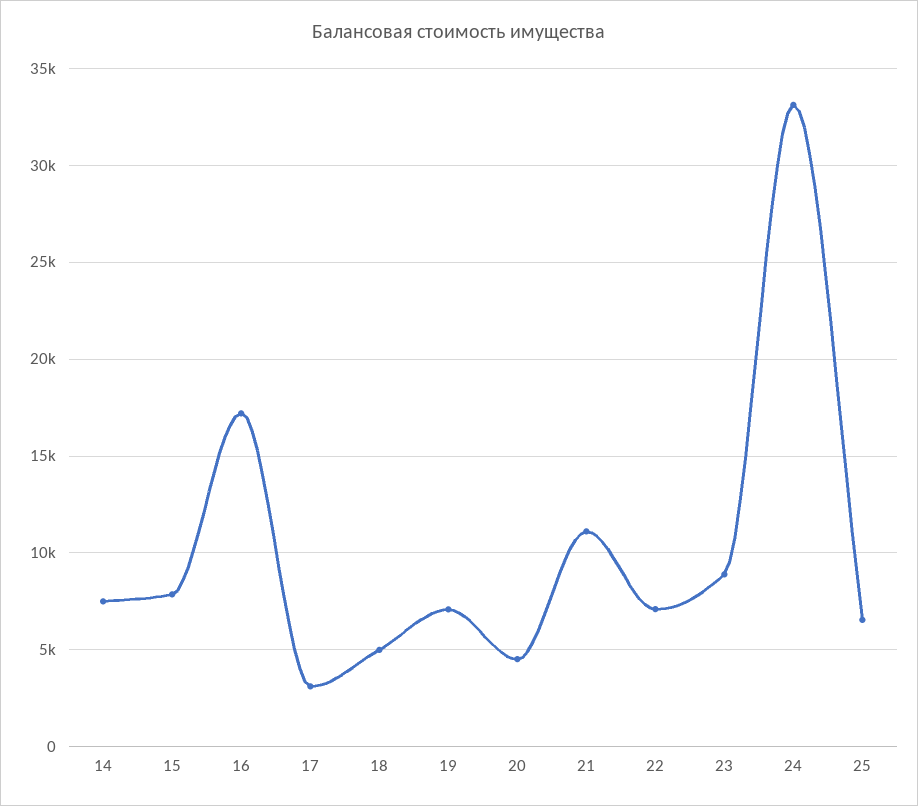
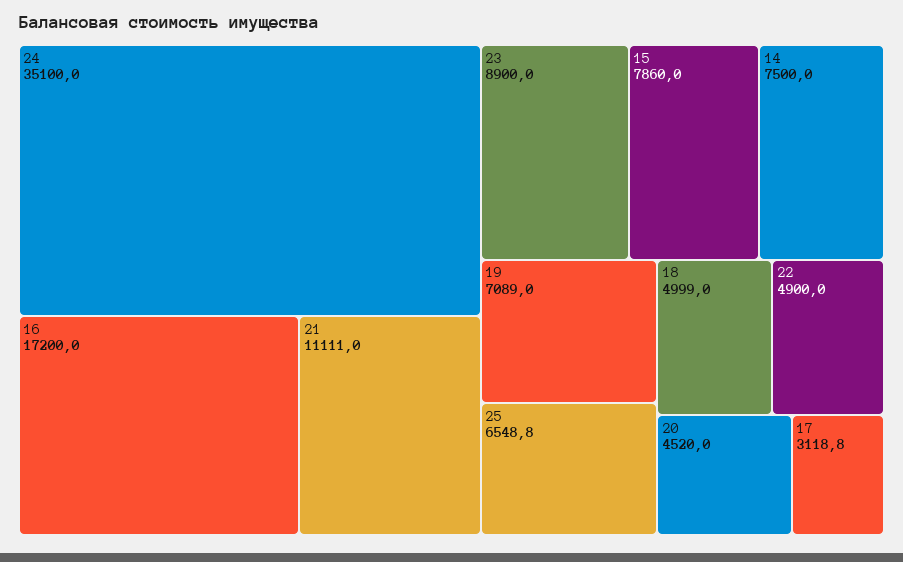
  {
    "14": 7500,
    "15": 7860,
    "16": 17200,
    "17": 3118.8,
    "18": 4999,
    "19": 7089,
    "20": 4520,
    "21": 11111,
-   "22": 7000,
+   "22": 4900,
    "23": 8900,
-   "24": 33000,
+   "24": 35100,
    "25": 6548.8
  }

